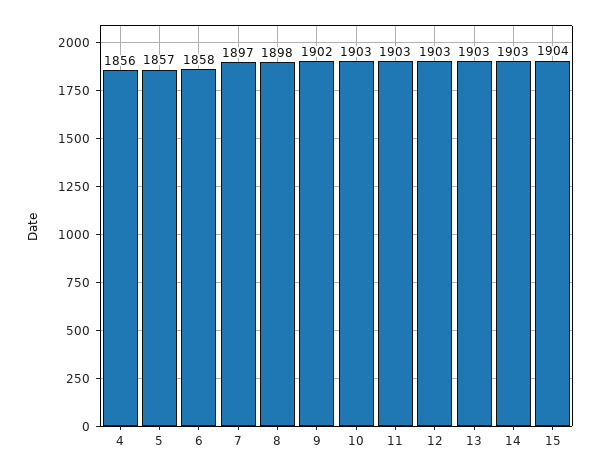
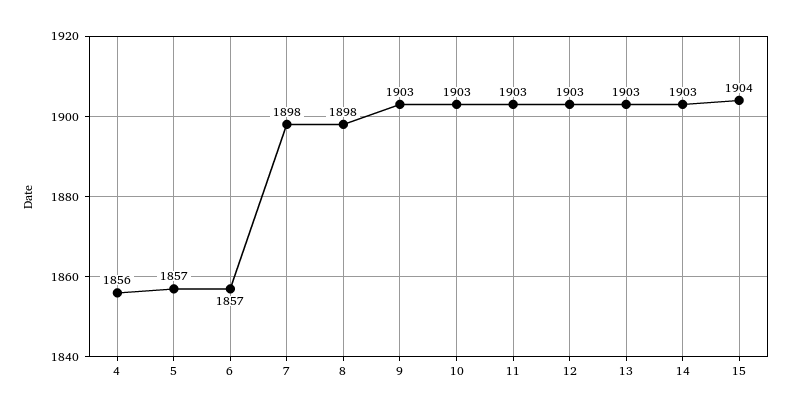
  {
    "4": 1856,
    "5": 1857,
-   "6": 1858,
+   "6": 1857,
-   "7": 1897,
+   "7": 1898,
    "8": 1898,
-   "9": 1902,
+   "9": 1903,
    "10": 1903,
    "11": 1903,
    "12": 1903,
    "13": 1903,
    "14": 1903,
    "15": 1904
  }

